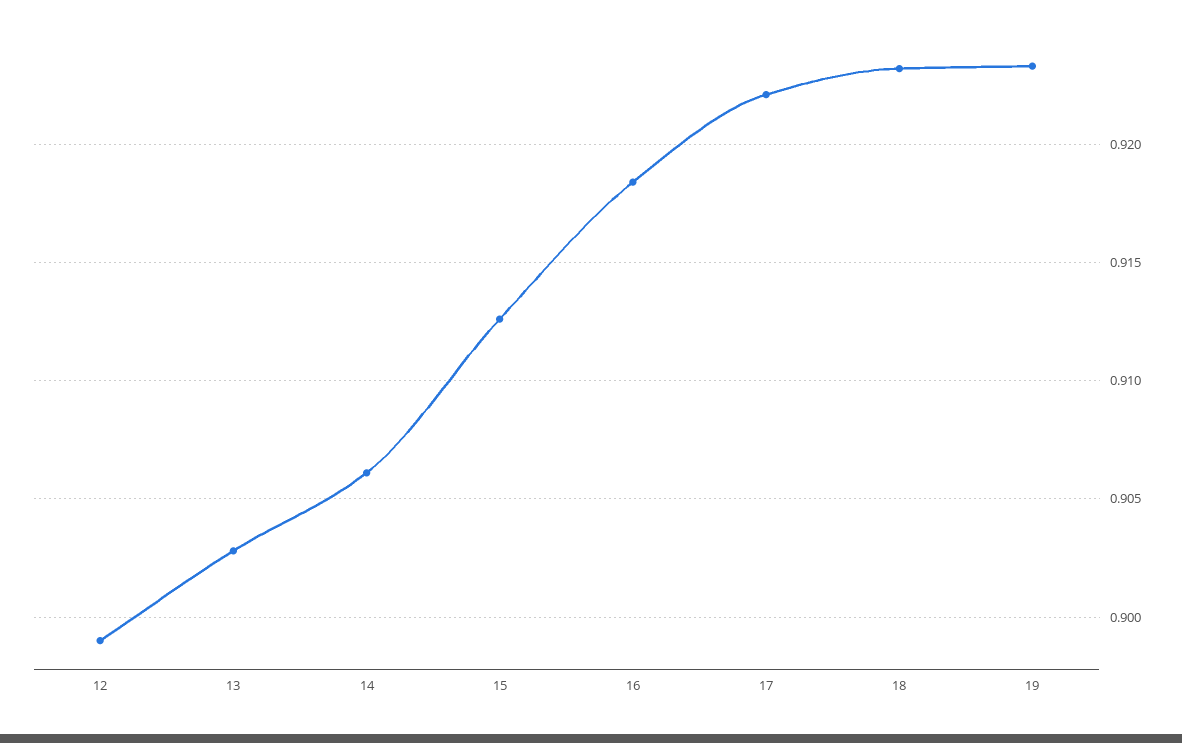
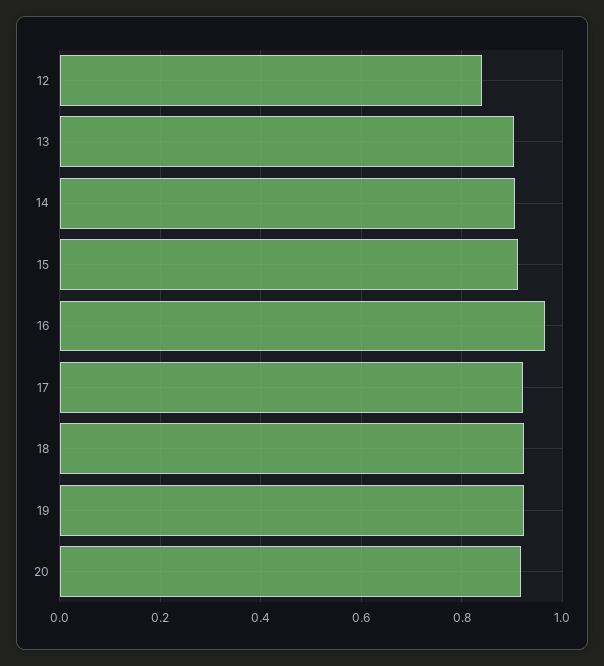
  {
-   "12": 0.899,
+   "12": 0.84,
    "13": 0.903,
    "14": 0.906,
    "15": 0.9125,
-   "16": 0.9185,
+   "16": 0.96,
    "17": 0.922,
    "18": 0.923,
-   "19": 0.9235
+   "19": 0.9235,
+   "20": 0.92
  }

